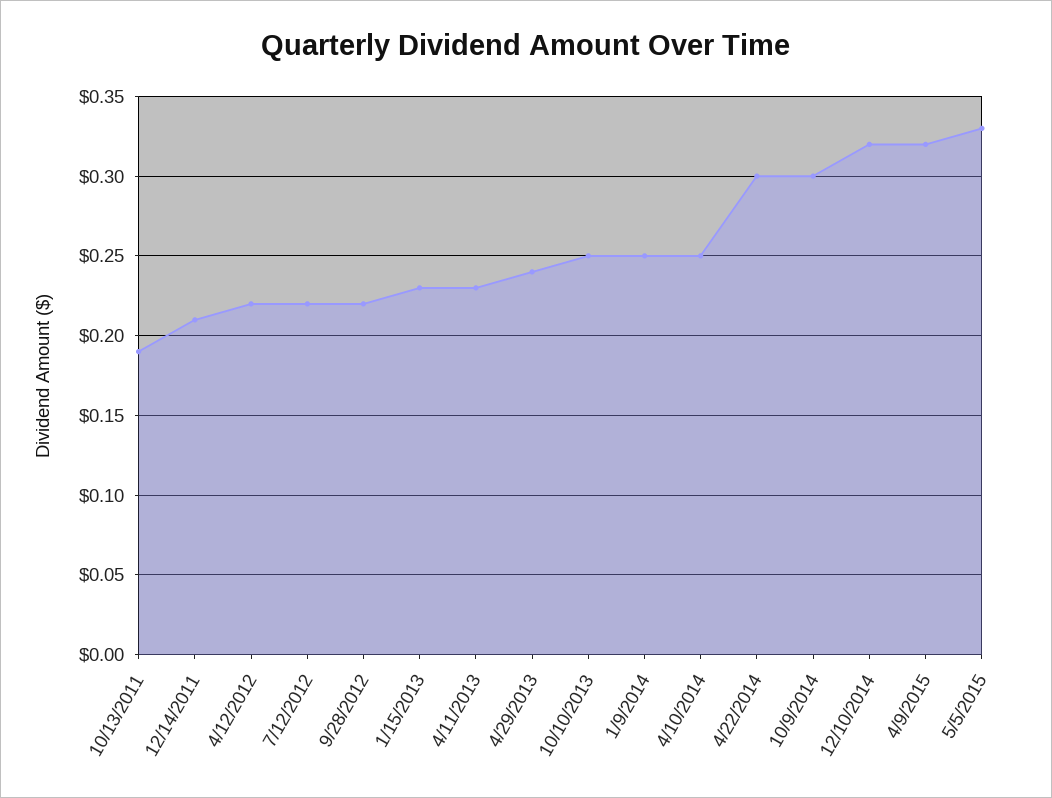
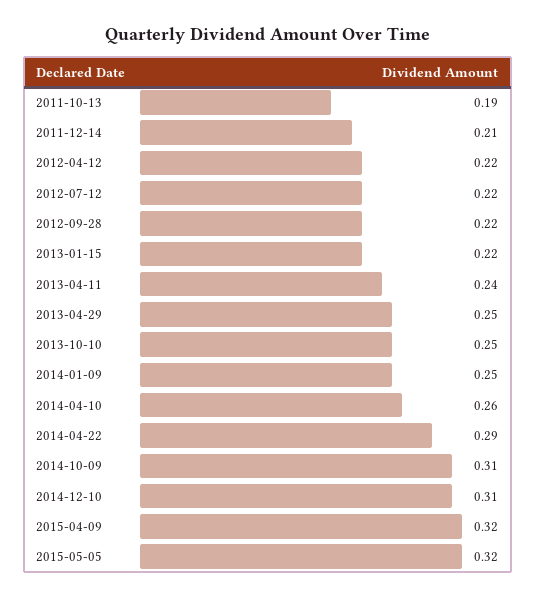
  {
    "10/13/2011": 0.19,
    "12/14/2011": 0.21,
    "4/12/2012": 0.22,
    "7/12/2012": 0.22,
    "9/28/2012": 0.22,
-   "1/15/2013": 0.23,
+   "1/15/2013": 0.22,
-   "4/11/2013": 0.23,
+   "4/11/2013": 0.24,
-   "4/29/2013": 0.24,
+   "4/29/2013": 0.25,
    "10/10/2013": 0.25,
    "1/9/2014": 0.25,
-   "4/10/2014": 0.25,
+   "4/10/2014": 0.26,
-   "4/22/2014": 0.3,
+   "4/22/2014": 0.29,
-   "10/9/2014": 0.3,
+   "10/9/2014": 0.31,
-   "12/10/2014": 0.32,
+   "12/10/2014": 0.31,
    "4/9/2015": 0.32,
-   "5/5/2015": 0.33
+   "5/5/2015": 0.32
  }

